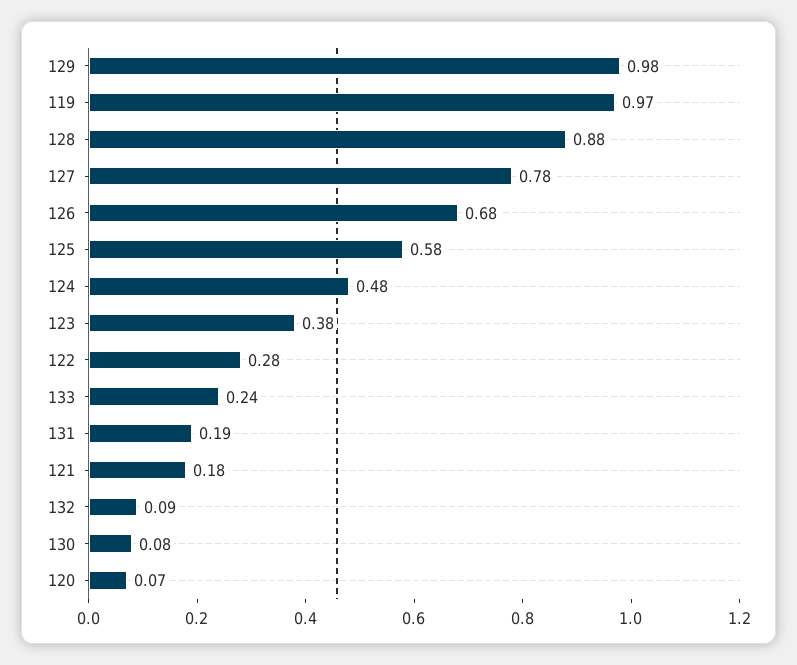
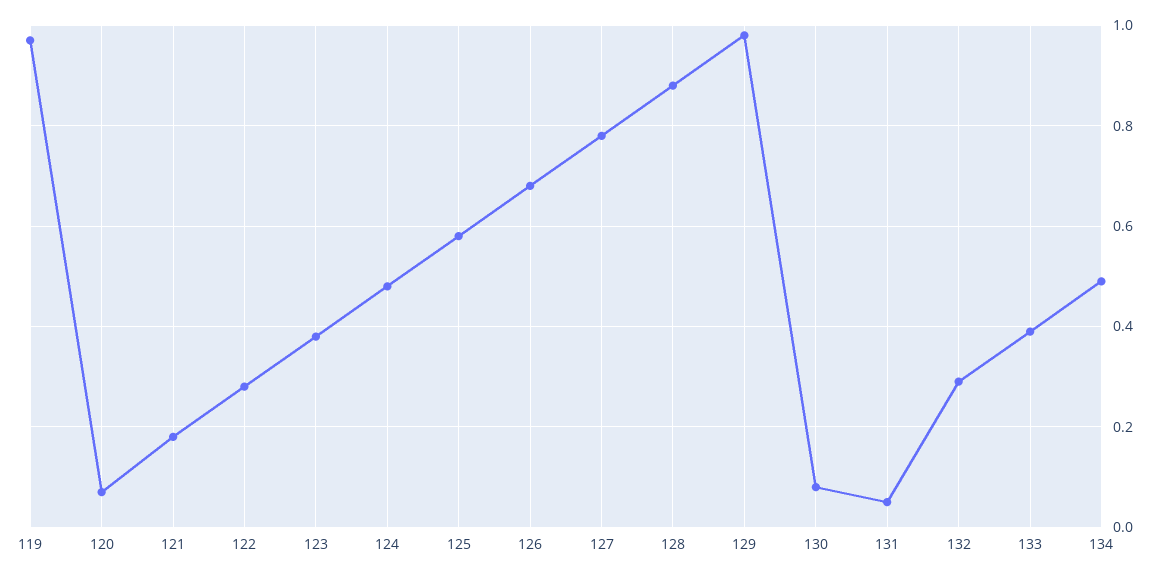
  {
    "129": 0.98,
    "119": 0.97,
    "128": 0.88,
    "127": 0.78,
    "126": 0.68,
    "125": 0.58,
    "124": 0.48,
    "123": 0.38,
    "122": 0.28,
-   "133": 0.24,
+   "133": 0.4,
-   "131": 0.19,
+   "131": 0.05,
    "121": 0.18,
-   "132": 0.09,
+   "132": 0.3,
    "130": 0.08,
-   "120": 0.07
+   "120": 0.07,
+   "134": 0.5
  }

